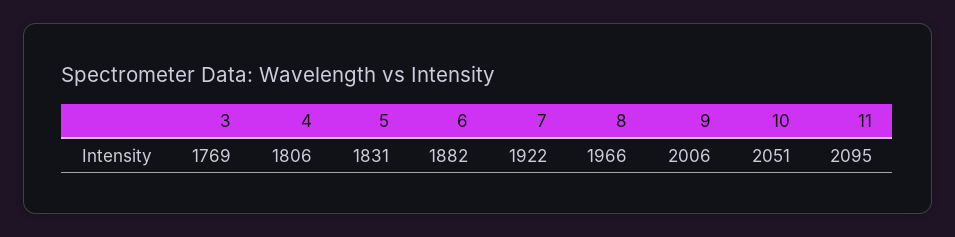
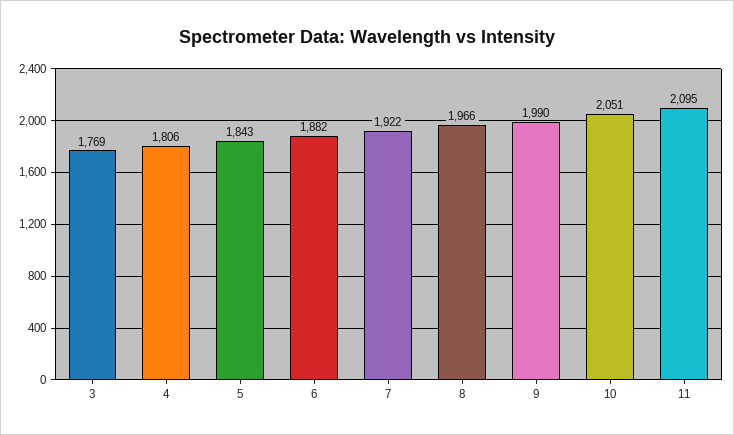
  {
    "3": 1769,
    "4": 1806,
-   "5": 1831,
+   "5": 1843,
    "6": 1882,
    "7": 1922,
    "8": 1966,
-   "9": 2006,
+   "9": 1990,
    "10": 2051,
    "11": 2095
  }

